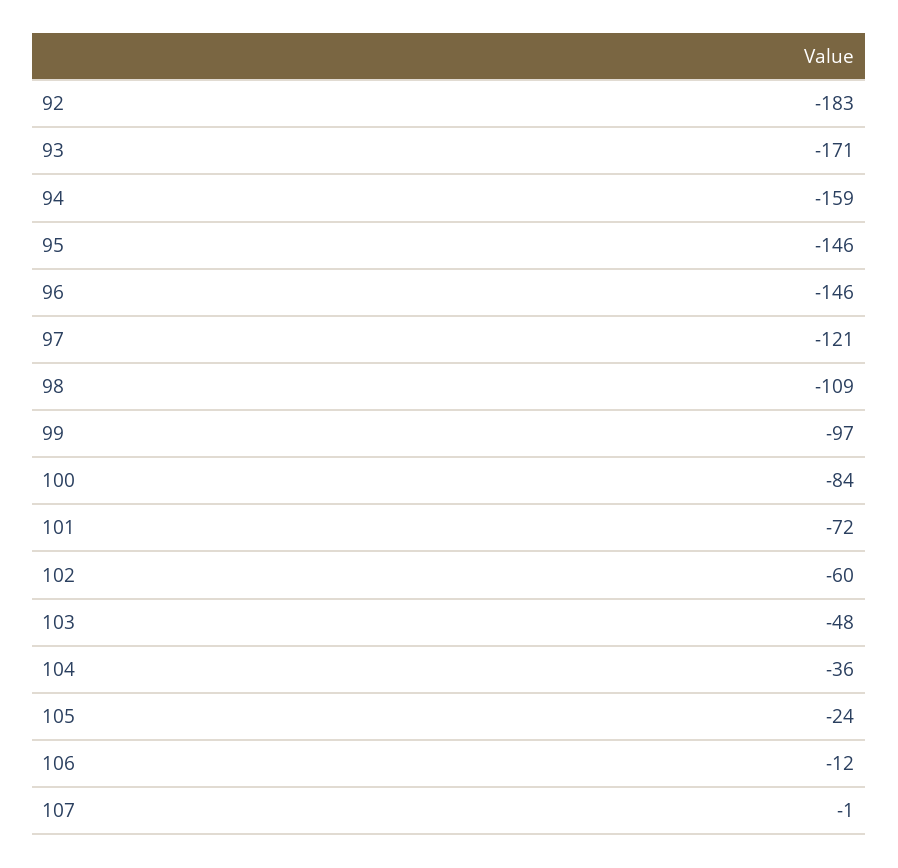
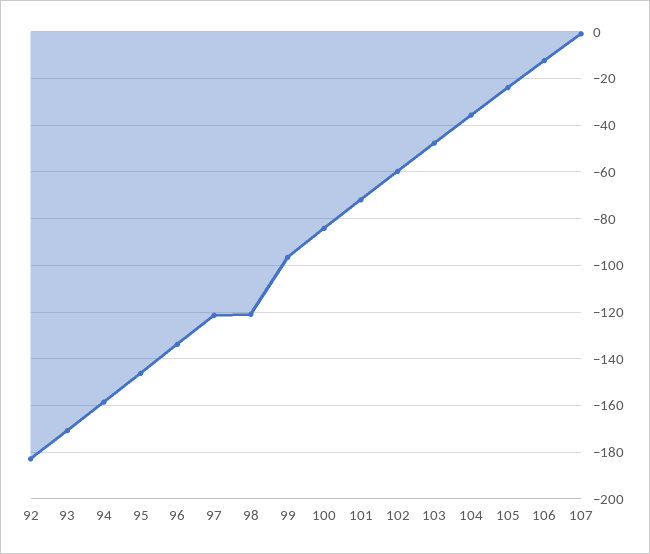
  {
    "92": -183,
    "93": -171,
    "94": -159,
    "95": -146,
-   "96": -146,
+   "96": -135,
    "97": -121,
-   "98": -109,
+   "98": -120,
    "99": -97,
    "100": -84,
    "101": -72,
    "102": -60,
    "103": -48,
    "104": -36,
    "105": -24,
    "106": -12,
    "107": -1
  }

